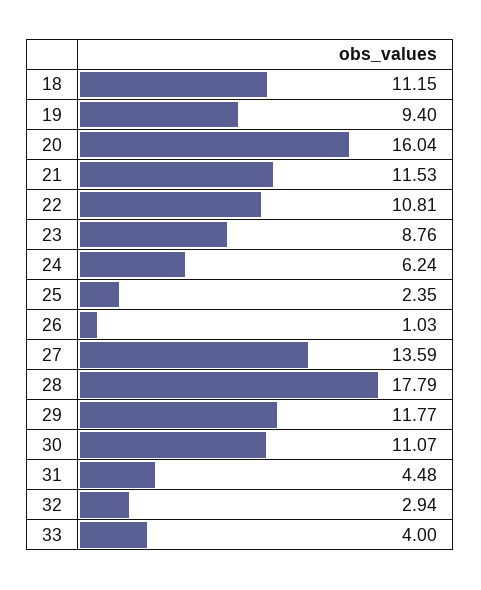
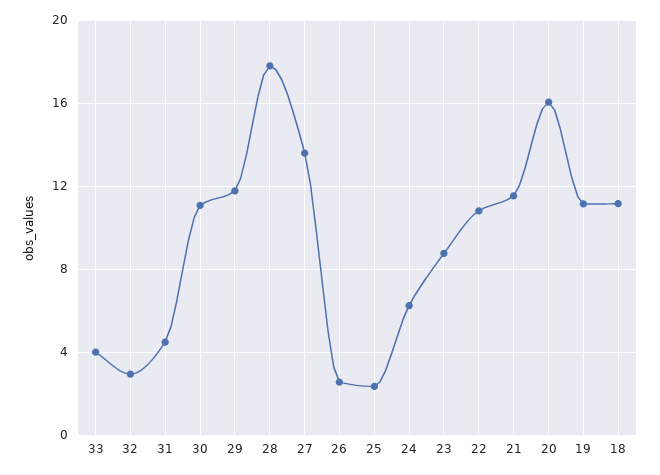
  {
    "18": 11.15,
-   "19": 9.4,
+   "19": 11,
    "20": 16.04,
    "21": 11.53,
    "22": 10.81,
    "23": 8.76,
    "24": 6.24,
    "25": 2.35,
-   "26": 1.03,
+   "26": 2.5,
    "27": 13.59,
    "28": 17.79,
    "29": 11.77,
    "30": 11.07,
    "31": 4.48,
    "32": 2.94,
    "33": 4
  }

